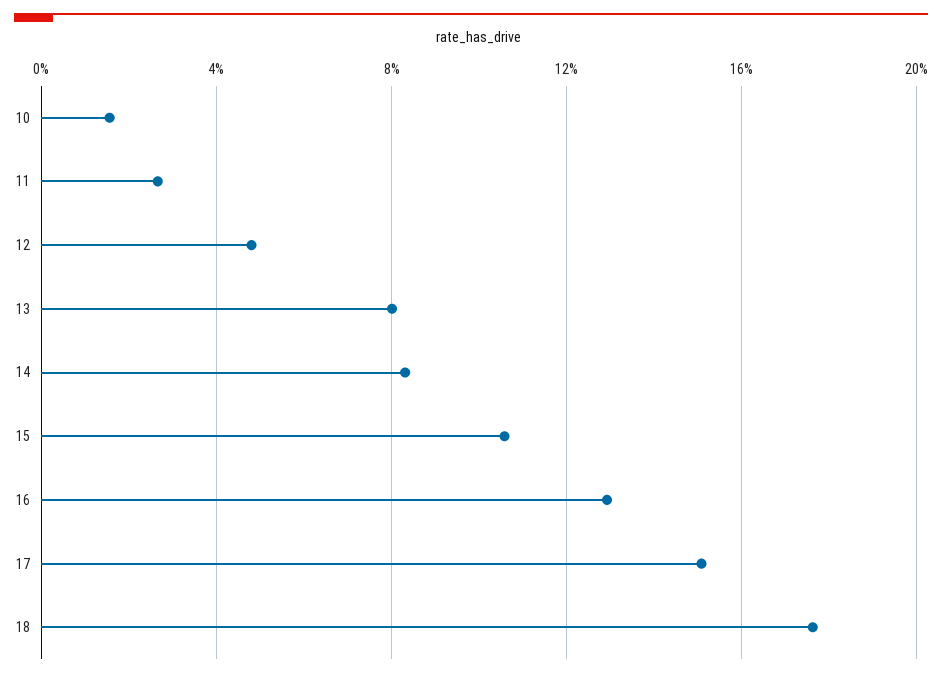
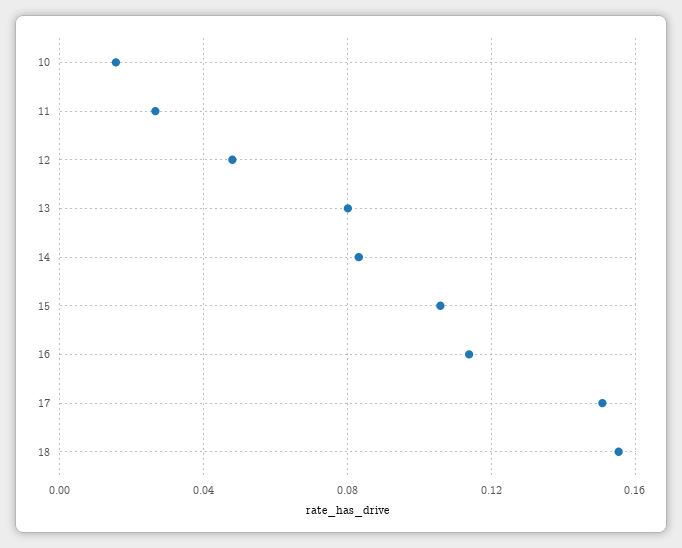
  {
    "10": 0.015,
    "11": 0.025,
    "12": 0.05,
    "13": 0.08,
    "14": 0.085,
    "15": 0.105,
-   "16": 0.13,
+   "16": 0.115,
    "17": 0.15,
-   "18": 0.175
+   "18": 0.155
  }

